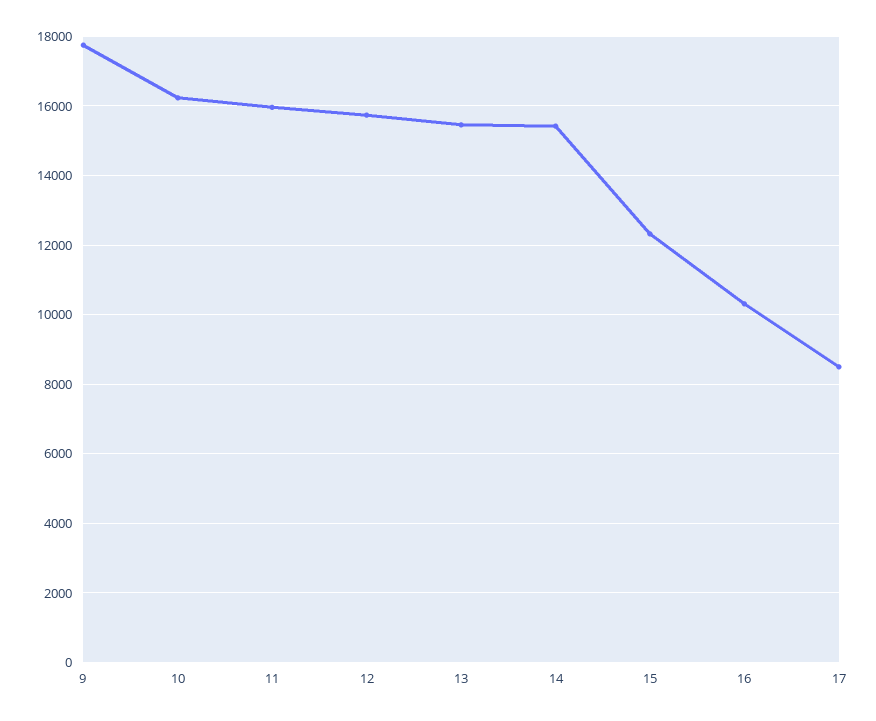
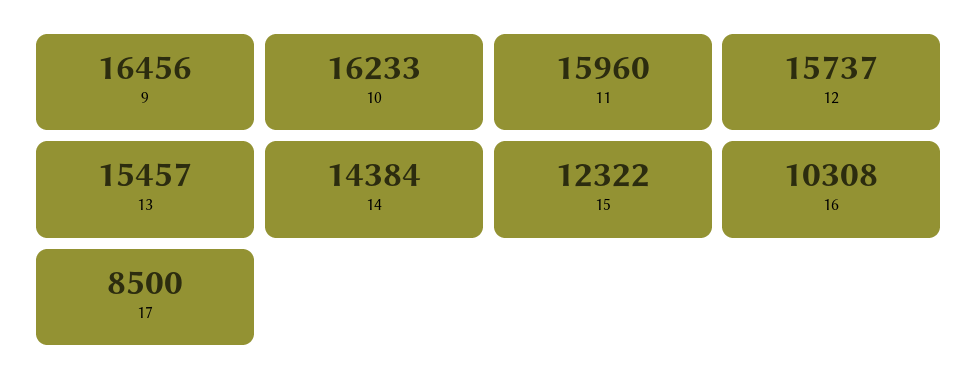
  {
-   "9": 17800,
+   "9": 16456,
    "10": 16233,
    "11": 15960,
    "12": 15737,
    "13": 15457,
-   "14": 15400,
+   "14": 14384,
    "15": 12322,
    "16": 10308,
    "17": 8500
  }

